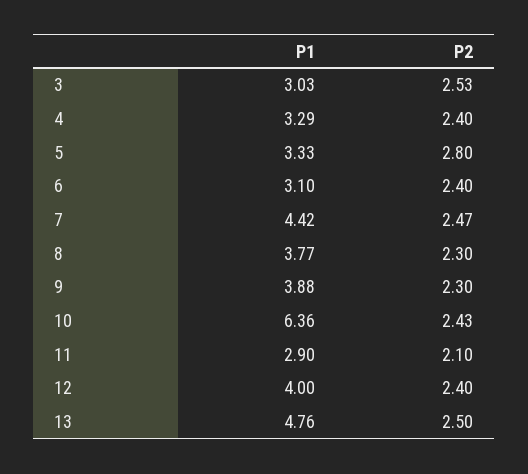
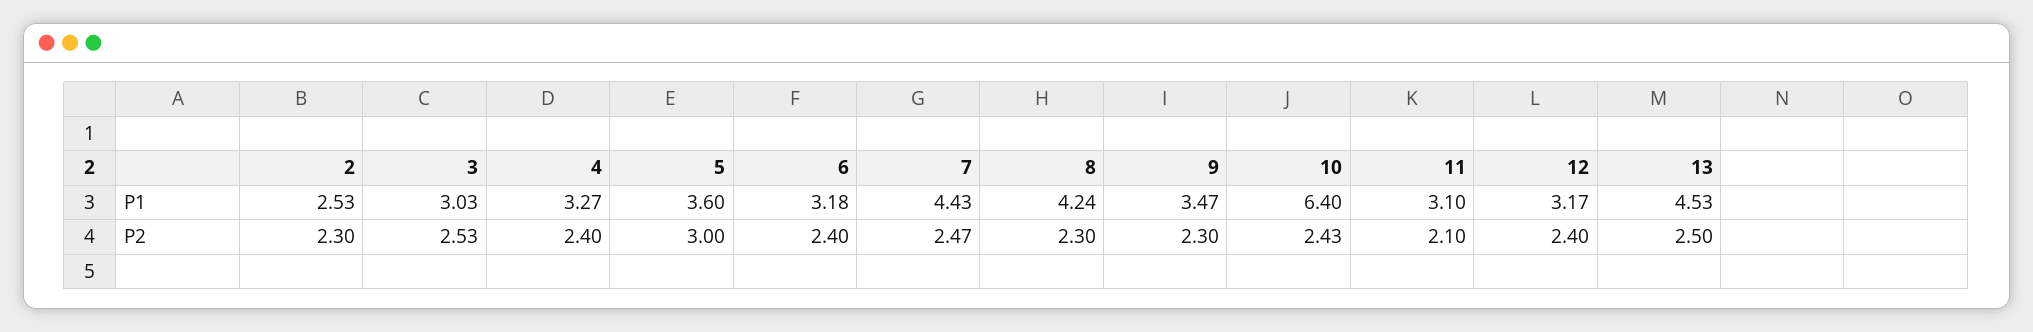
  {
    "P1": {
      "3": 3.03,
-     "4": 3.29,
+     "4": 3.27,
-     "5": 3.33,
+     "5": 3.6,
-     "6": 3.1,
+     "6": 3.18,
-     "7": 4.42,
+     "7": 4.43,
-     "8": 3.77,
+     "8": 4.24,
-     "9": 3.88,
+     "9": 3.47,
-     "10": 6.36,
+     "10": 6.4,
-     "11": 2.9,
+     "11": 3.1,
-     "12": 4,
+     "12": 3.17,
-     "13": 4.76
+     "13": 4.53,
+     "2": 2.53
    },
    "P2": {
      "3": 2.53,
      "4": 2.4,
-     "5": 2.8,
+     "5": 3,
      "6": 2.4,
      "7": 2.47,
      "8": 2.3,
      "9": 2.3,
      "10": 2.43,
      "11": 2.1,
      "12": 2.4,
-     "13": 2.5
+     "13": 2.5,
+     "2": 2.3
    }
  }

